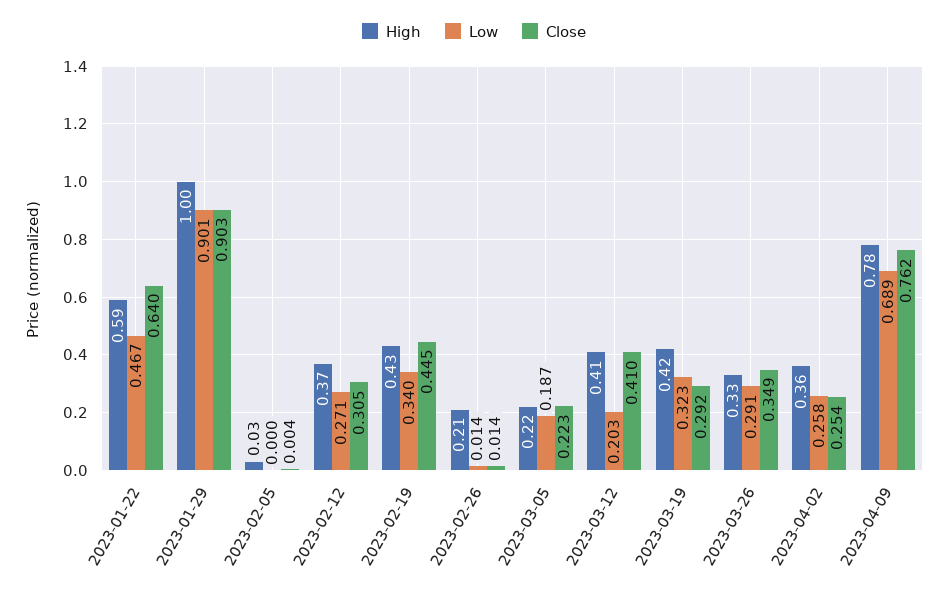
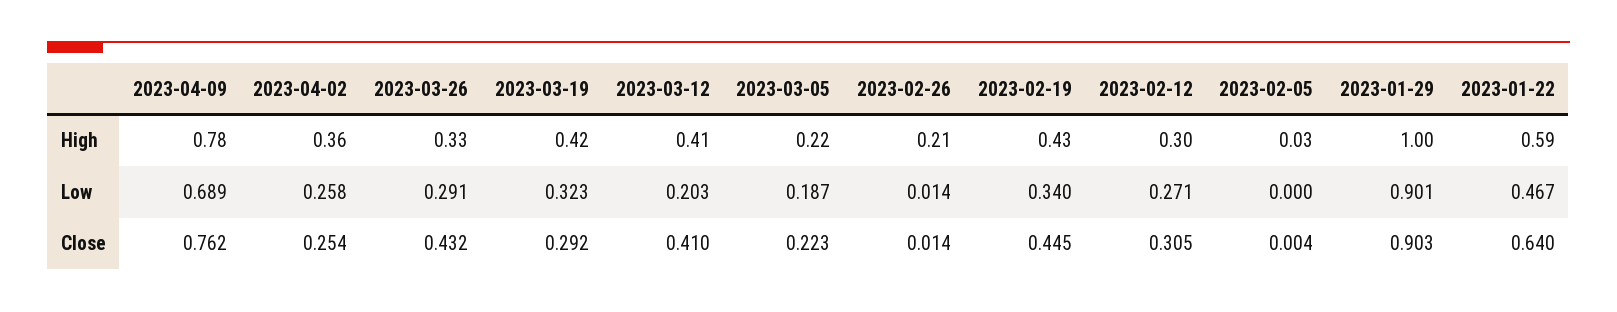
  {
    "High": {
      "2023-01-22": 0.59,
      "2023-01-29": 1,
      "2023-02-05": 0.03,
-     "2023-02-12": 0.37,
+     "2023-02-12": 0.3,
      "2023-02-19": 0.43,
      "2023-02-26": 0.21,
      "2023-03-05": 0.22,
      "2023-03-12": 0.41,
      "2023-03-19": 0.42,
      "2023-03-26": 0.33,
      "2023-04-02": 0.36,
      "2023-04-09": 0.78
    },
    "Low": {
      "2023-01-22": 0.467,
      "2023-01-29": 0.901,
      "2023-02-05": 0,
      "2023-02-12": 0.271,
      "2023-02-19": 0.34,
      "2023-02-26": 0.014,
      "2023-03-05": 0.187,
      "2023-03-12": 0.203,
      "2023-03-19": 0.323,
      "2023-03-26": 0.291,
      "2023-04-02": 0.258,
      "2023-04-09": 0.689
    },
    "Close": {
      "2023-01-22": 0.64,
      "2023-01-29": 0.903,
      "2023-02-05": 0.004,
      "2023-02-12": 0.305,
      "2023-02-19": 0.445,
      "2023-02-26": 0.014,
      "2023-03-05": 0.223,
      "2023-03-12": 0.41,
      "2023-03-19": 0.292,
-     "2023-03-26": 0.349,
+     "2023-03-26": 0.432,
      "2023-04-02": 0.254,
      "2023-04-09": 0.762
    }
  }

